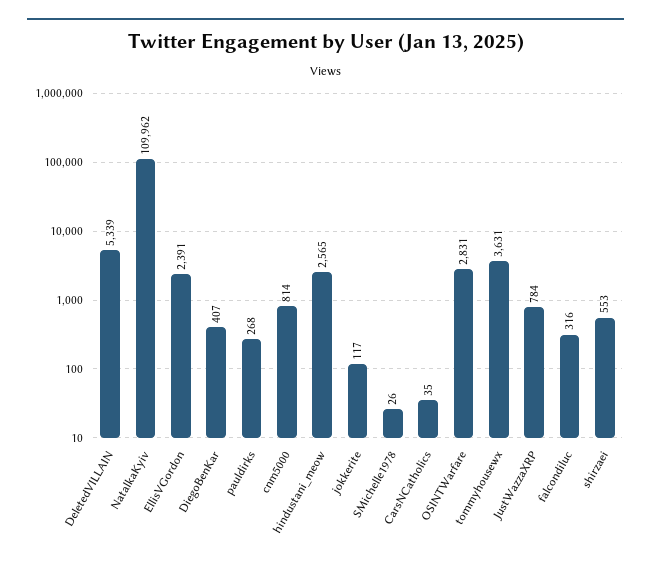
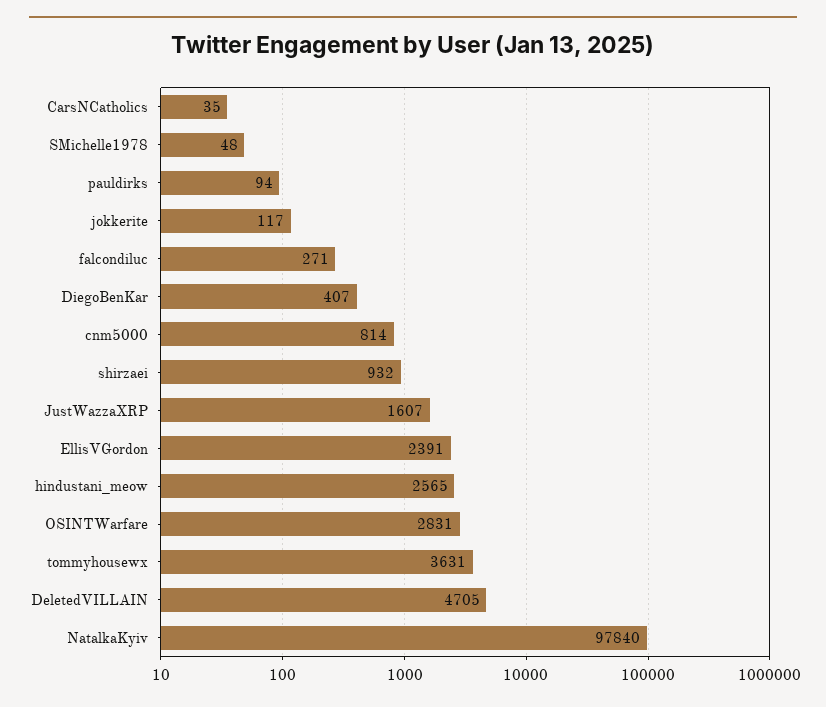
  {
-   "DeletedVILLAIN": 5339,
+   "DeletedVILLAIN": 4705,
-   "NatalkaKyiv": 109962,
+   "NatalkaKyiv": 97840,
    "EllisVGordon": 2391,
    "DiegoBenKar": 407,
-   "pauldirks": 268,
+   "pauldirks": 94,
    "cnm5000": 814,
    "hindustani_meow": 2565,
    "jokkerite": 117,
-   "SMichelle1978": 26,
+   "SMichelle1978": 48,
    "CarsNCatholics": 35,
    "OSINTWarfare": 2831,
    "tommyhousewx": 3631,
-   "JustWazzaXRP": 784,
+   "JustWazzaXRP": 1607,
-   "falcondiluc": 316,
+   "falcondiluc": 271,
-   "shirzaei": 553
+   "shirzaei": 932
  }

